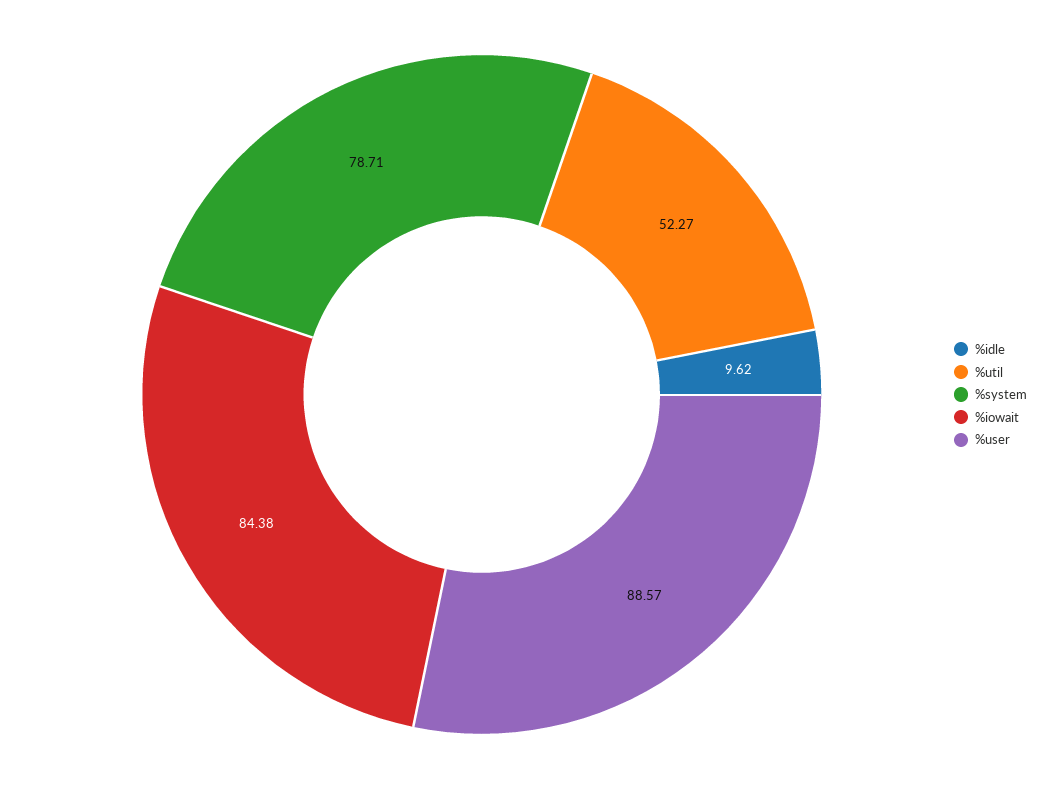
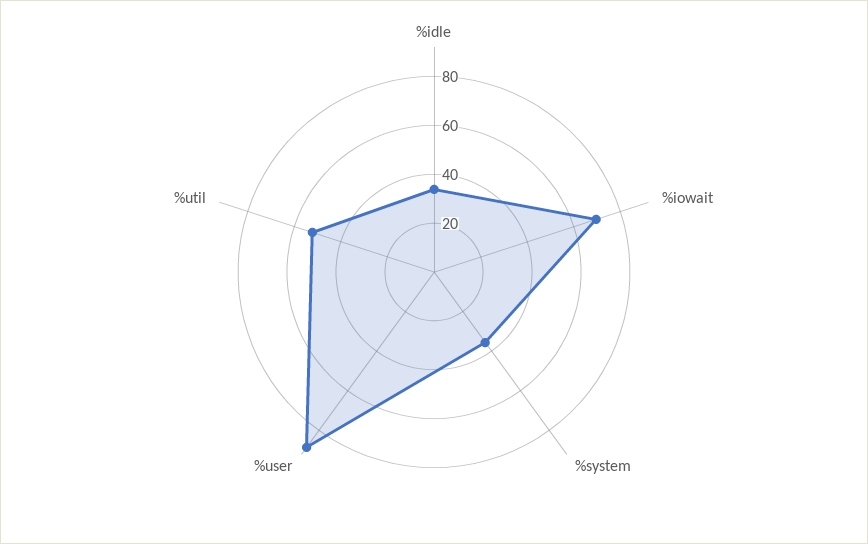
  {
-   "%idle": 9.62,
+   "%idle": 35,
    "%util": 52.27,
-   "%system": 78.71,
+   "%system": 35,
-   "%iowait": 84.38,
+   "%iowait": 70,
    "%user": 88.57
  }

